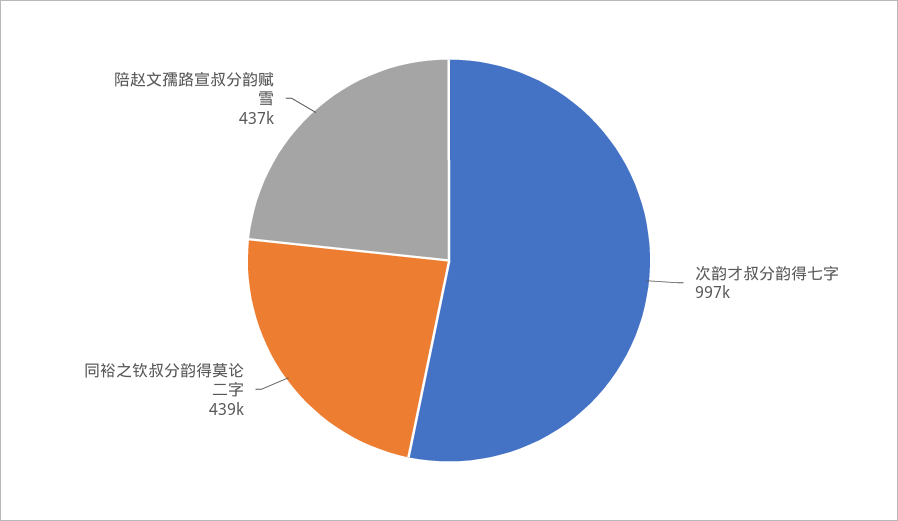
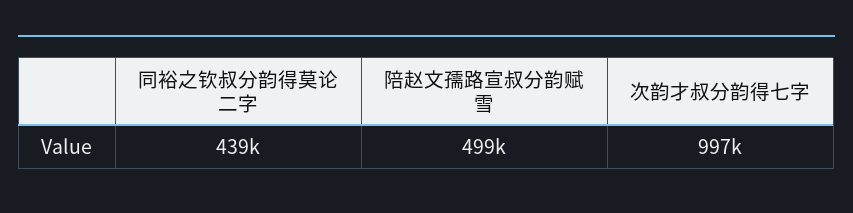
  {
    "次韵才叔分韵得七字": 997000,
    "同裕之钦叔分韵得莫论二字": 439000,
-   "陪赵文孺路宣叔分韵赋雪": 437000
+   "陪赵文孺路宣叔分韵赋雪": 499000
  }

